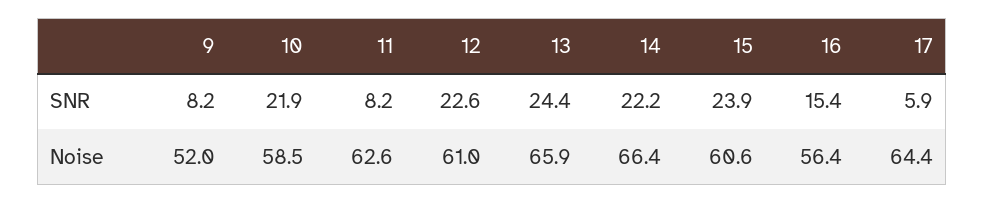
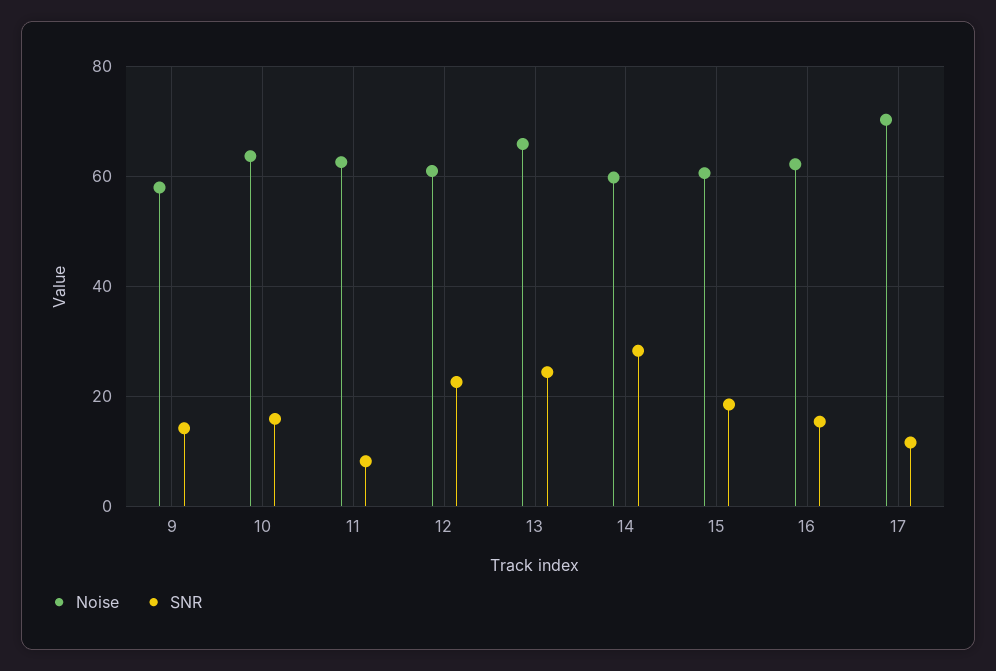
  {
    "SNR": {
-     "9": 8.2,
+     "9": 14,
-     "10": 21.9,
+     "10": 16,
      "11": 8.2,
      "12": 22.6,
      "13": 24.4,
-     "14": 22.2,
+     "14": 28,
-     "15": 23.9,
+     "15": 18,
      "16": 15.4,
-     "17": 5.9
+     "17": 12
    },
    "Noise": {
-     "9": 52,
+     "9": 58,
-     "10": 58.5,
+     "10": 64,
      "11": 62.6,
      "12": 61,
      "13": 65.9,
-     "14": 66.4,
+     "14": 60,
      "15": 60.6,
-     "16": 56.4,
+     "16": 62,
-     "17": 64.4
+     "17": 70
    }
  }

